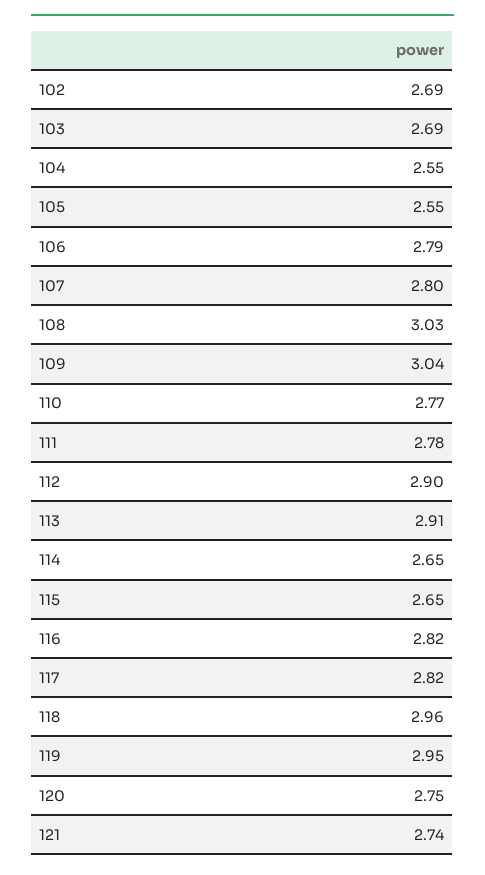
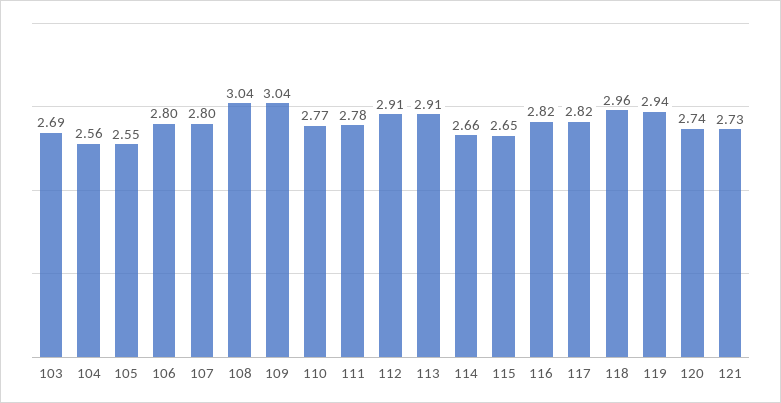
  {
-   "102": 2.69,
    "103": 2.69,
-   "104": 2.55,
+   "104": 2.56,
    "105": 2.55,
-   "106": 2.79,
+   "106": 2.8,
    "107": 2.8,
-   "108": 3.03,
+   "108": 3.04,
    "109": 3.04,
    "110": 2.77,
    "111": 2.78,
-   "112": 2.9,
+   "112": 2.91,
    "113": 2.91,
-   "114": 2.65,
+   "114": 2.66,
    "115": 2.65,
    "116": 2.82,
    "117": 2.82,
    "118": 2.96,
-   "119": 2.95,
+   "119": 2.94,
-   "120": 2.75,
+   "120": 2.74,
-   "121": 2.74
+   "121": 2.73
  }

